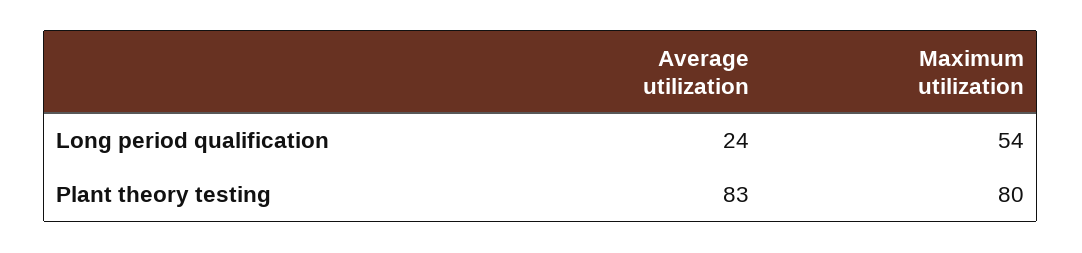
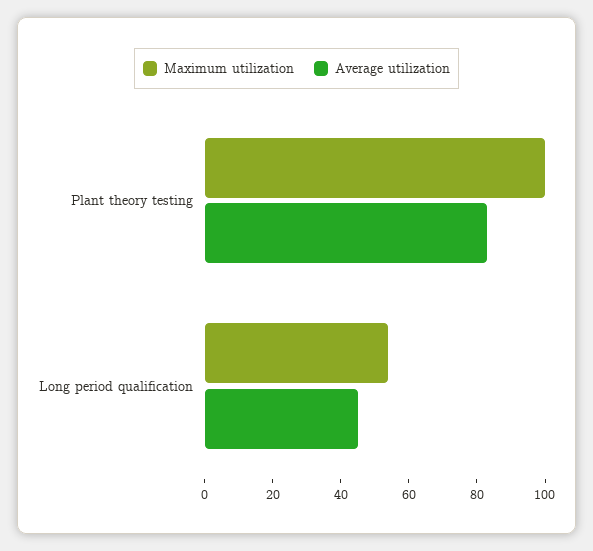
  {
    "Average utilization": {
-     "Long period qualification": 24,
+     "Long period qualification": 45,
      "Plant theory testing": 83
    },
    "Maximum utilization": {
      "Long period qualification": 54,
-     "Plant theory testing": 80
+     "Plant theory testing": 100
    }
  }

